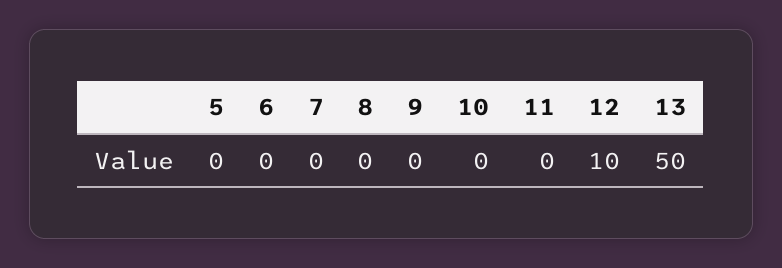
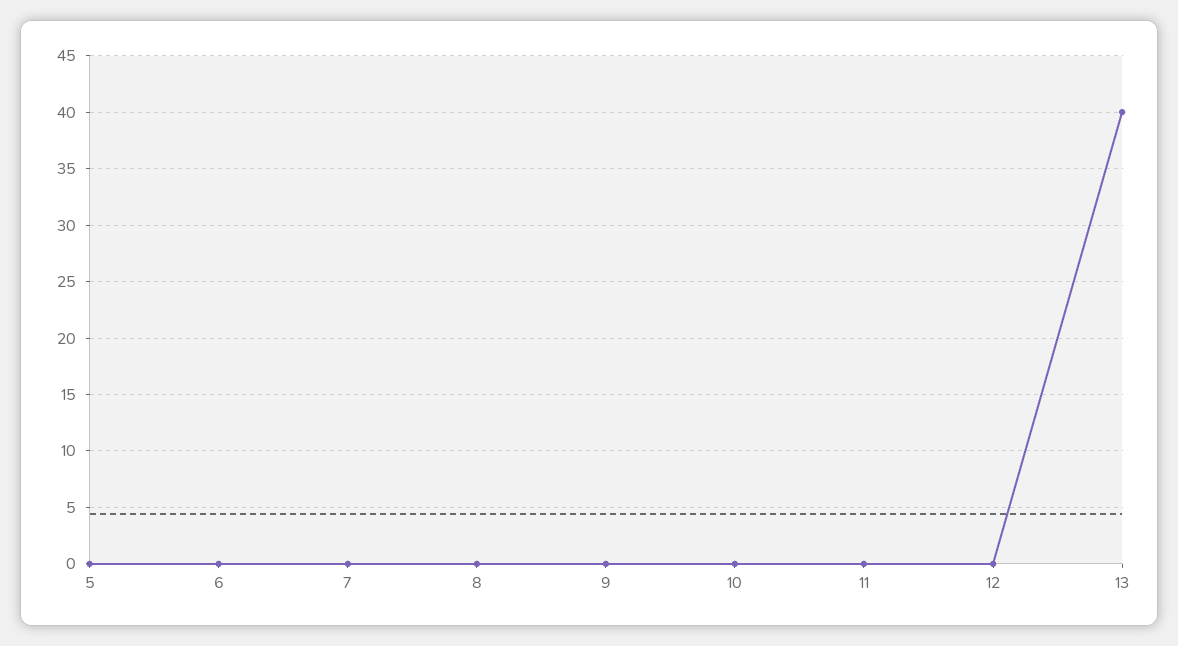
  {
    "5": 0,
    "6": 0,
    "7": 0,
    "8": 0,
    "9": 0,
    "10": 0,
    "11": 0,
-   "12": 10,
+   "12": 0,
-   "13": 50
+   "13": 40
  }

